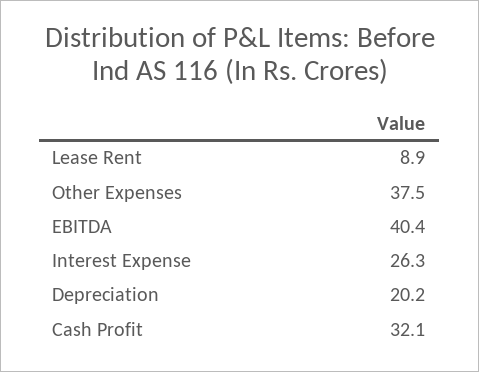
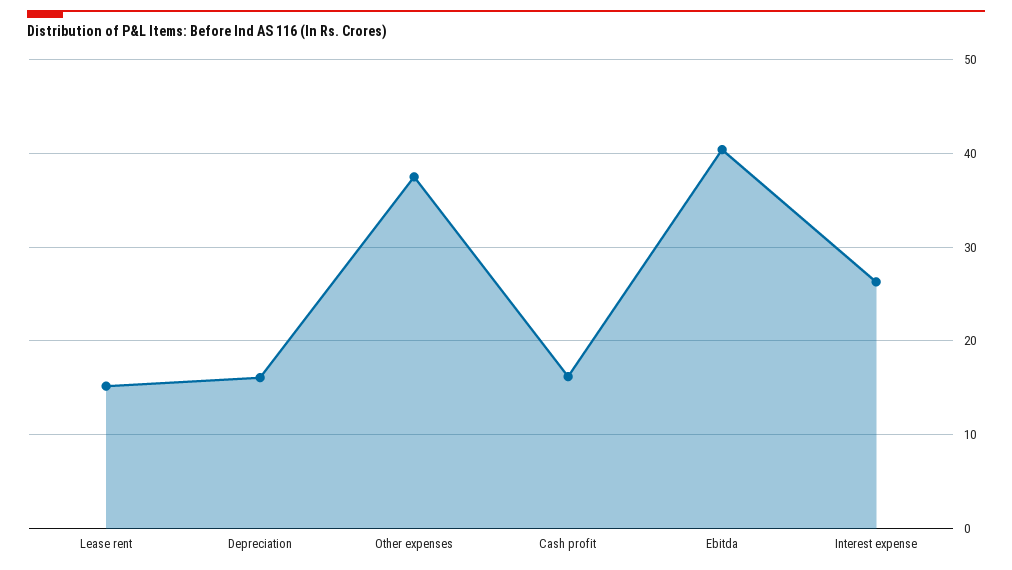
  {
-   "Lease Rent": 8.9,
+   "Lease Rent": 15,
    "Other Expenses": 37.5,
    "EBITDA": 40.4,
    "Interest Expense": 26.3,
-   "Depreciation": 20.2,
+   "Depreciation": 16,
-   "Cash Profit": 32.1
+   "Cash Profit": 16
  }

